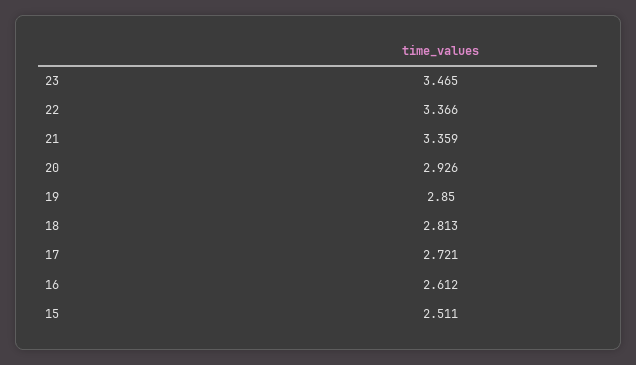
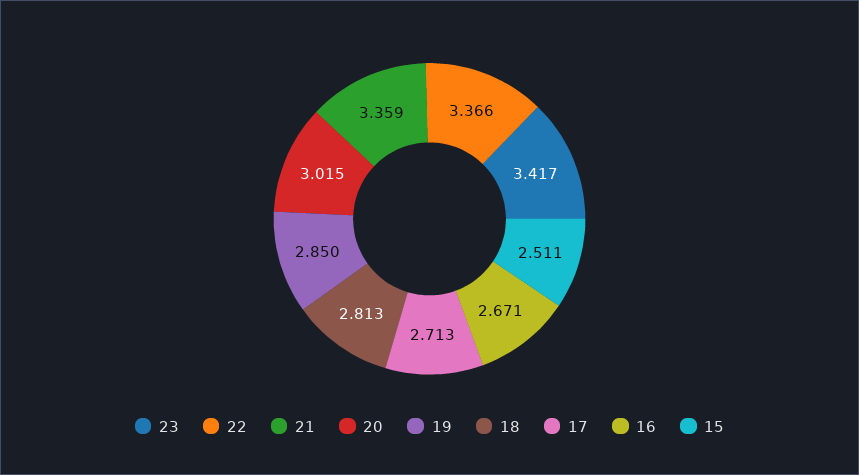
  {
-   "23": 3.465,
+   "23": 3.417,
    "22": 3.366,
    "21": 3.359,
-   "20": 2.926,
+   "20": 3.015,
    "19": 2.85,
    "18": 2.813,
-   "17": 2.721,
+   "17": 2.713,
-   "16": 2.612,
+   "16": 2.671,
    "15": 2.511
  }

